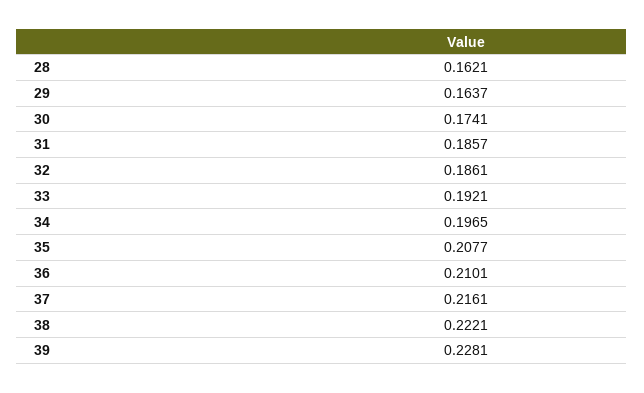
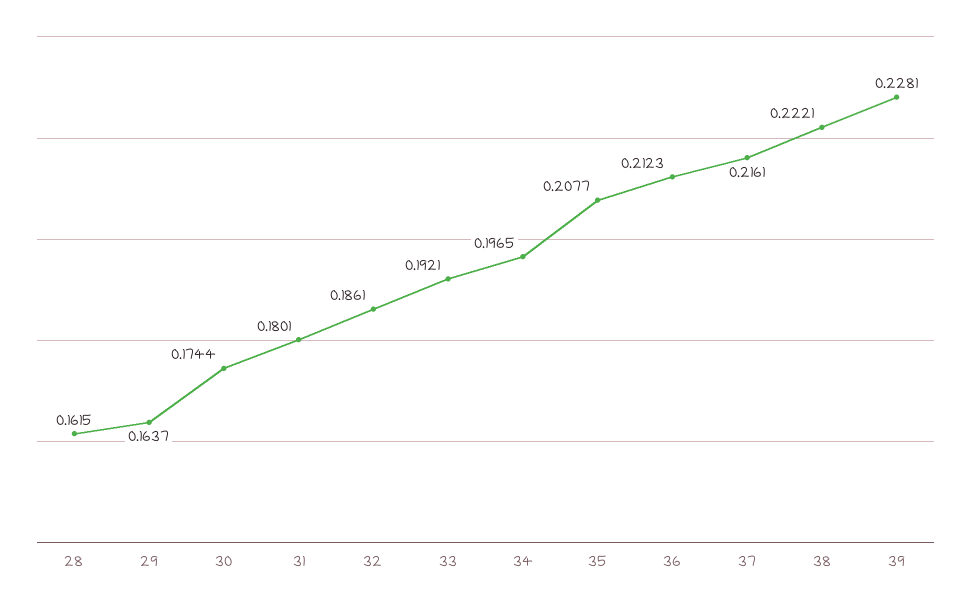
  {
-   "28": 0.1621,
+   "28": 0.1615,
    "29": 0.1637,
-   "30": 0.1741,
+   "30": 0.1744,
-   "31": 0.1857,
+   "31": 0.1801,
    "32": 0.1861,
    "33": 0.1921,
    "34": 0.1965,
    "35": 0.2077,
-   "36": 0.2101,
+   "36": 0.2123,
    "37": 0.2161,
    "38": 0.2221,
    "39": 0.2281
  }

